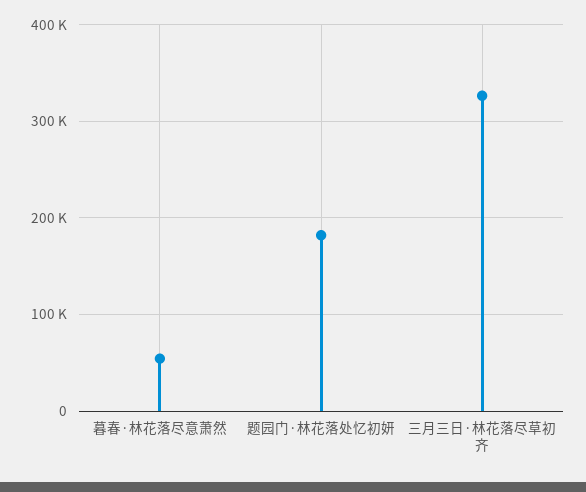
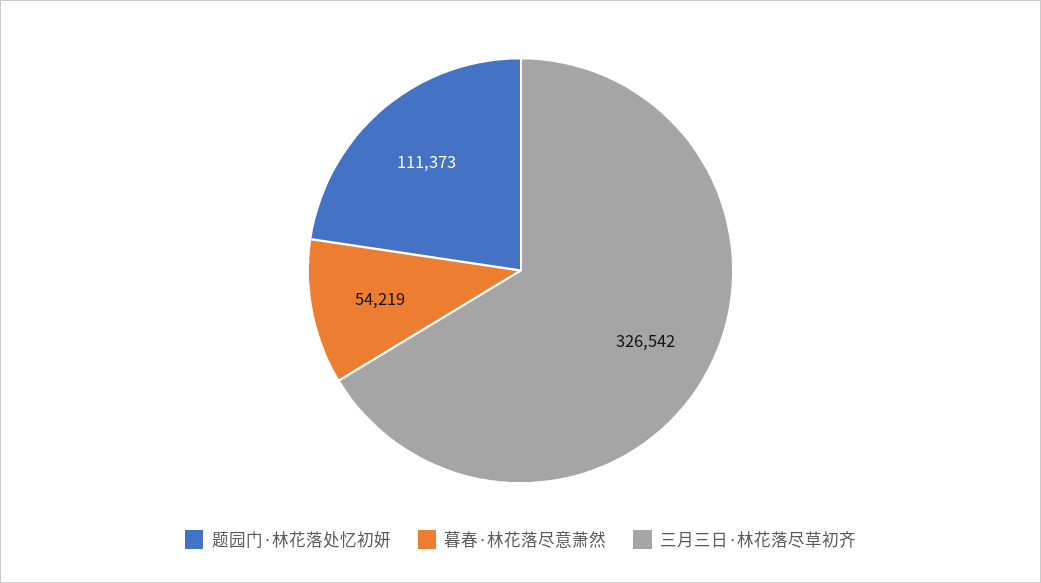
  {
    "暮春·林花落尽意萧然": 54219,
-   "题园门·林花落处忆初妍": 180000,
+   "题园门·林花落处忆初妍": 111373,
    "三月三日·林花落尽草初齐": 326542
  }

